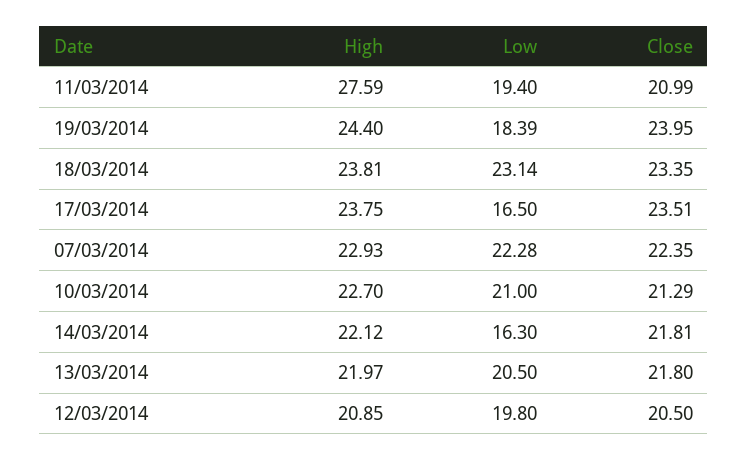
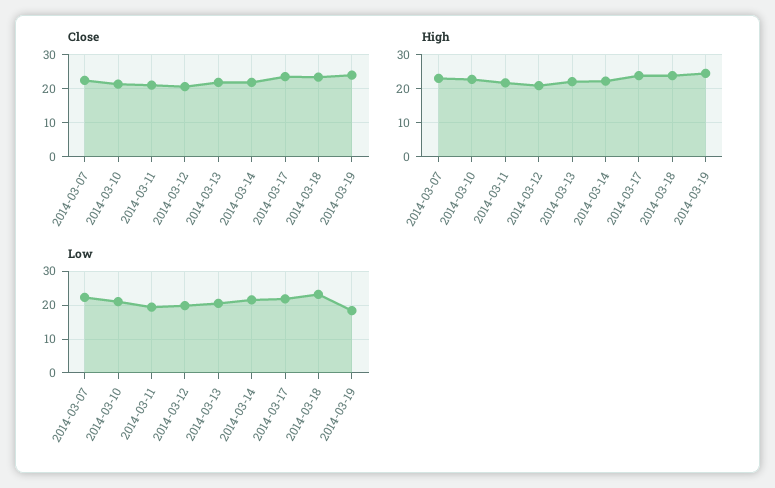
  {
    "High": {
-     "11/03/2014": 27.59,
+     "11/03/2014": 22,
      "19/03/2014": 24.4,
      "18/03/2014": 23.81,
      "17/03/2014": 23.75,
      "07/03/2014": 22.93,
      "10/03/2014": 22.7,
      "14/03/2014": 22.12,
      "13/03/2014": 21.97,
      "12/03/2014": 20.85
    },
    "Low": {
      "11/03/2014": 19.4,
      "19/03/2014": 18.39,
      "18/03/2014": 23.14,
-     "17/03/2014": 16.5,
+     "17/03/2014": 22,
      "07/03/2014": 22.28,
      "10/03/2014": 21,
-     "14/03/2014": 16.3,
+     "14/03/2014": 22,
      "13/03/2014": 20.5,
      "12/03/2014": 19.8
    },
    "Close": {
      "11/03/2014": 20.99,
      "19/03/2014": 23.95,
      "18/03/2014": 23.35,
      "17/03/2014": 23.51,
      "07/03/2014": 22.35,
      "10/03/2014": 21.29,
      "14/03/2014": 21.81,
      "13/03/2014": 21.8,
      "12/03/2014": 20.5
    }
  }

